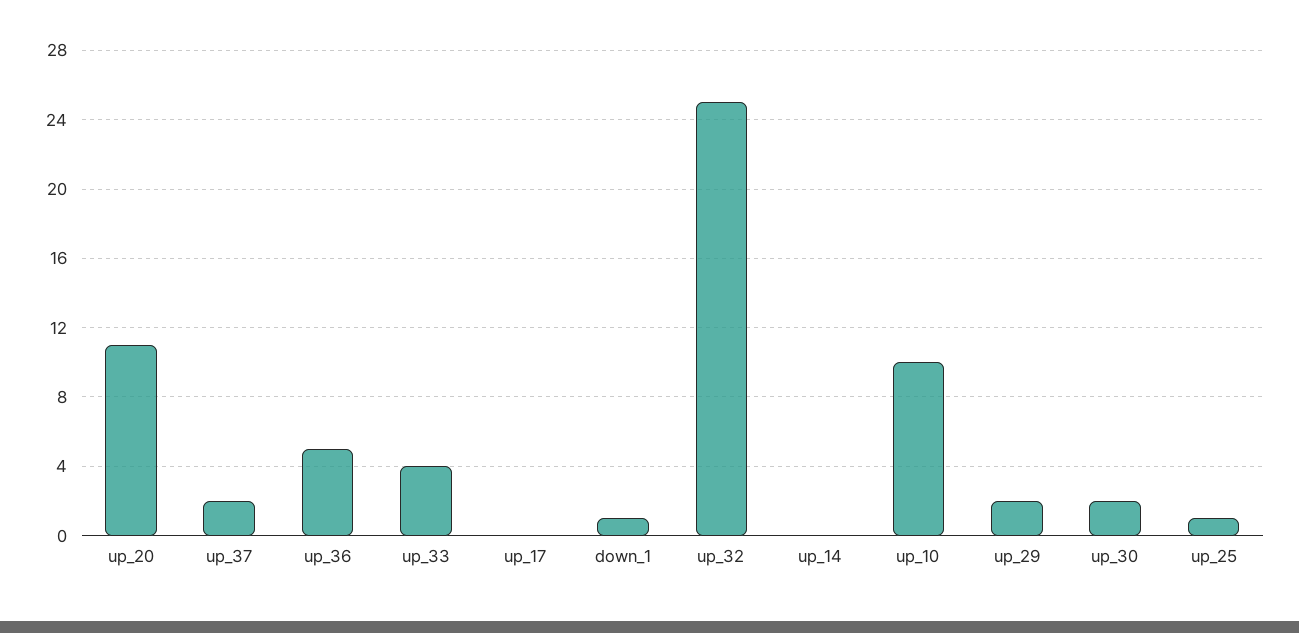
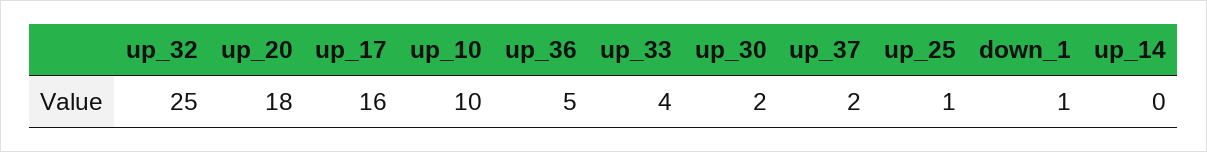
  {
-   "up_20": 11,
+   "up_20": 18,
    "up_37": 2,
    "up_36": 5,
    "up_33": 4,
-   "up_17": 0,
+   "up_17": 16,
    "down_1": 1,
    "up_32": 25,
    "up_14": 0,
    "up_10": 10,
-   "up_29": 2,
    "up_30": 2,
    "up_25": 1
  }

